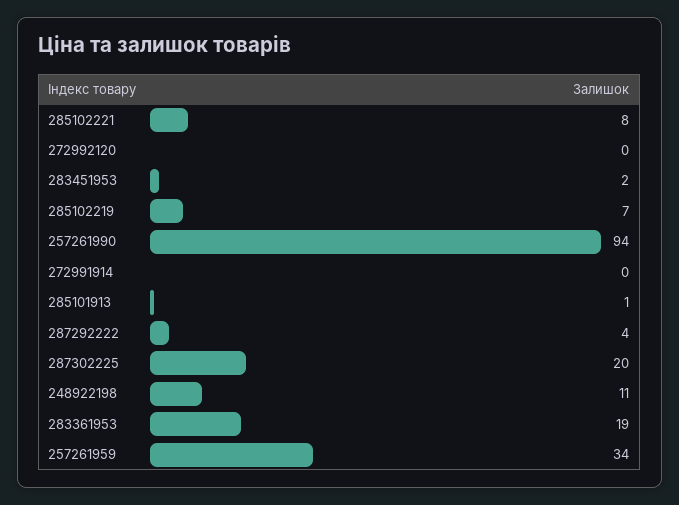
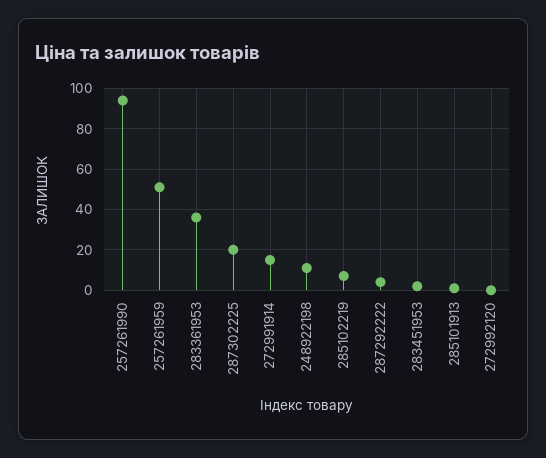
  {
-   "285102221": 8,
    "272992120": 0,
    "283451953": 2,
    "285102219": 7,
    "257261990": 94,
-   "272991914": 0,
+   "272991914": 15,
    "285101913": 1,
    "287292222": 4,
    "287302225": 20,
    "248922198": 11,
-   "283361953": 19,
+   "283361953": 35,
-   "257261959": 34
+   "257261959": 50
  }

